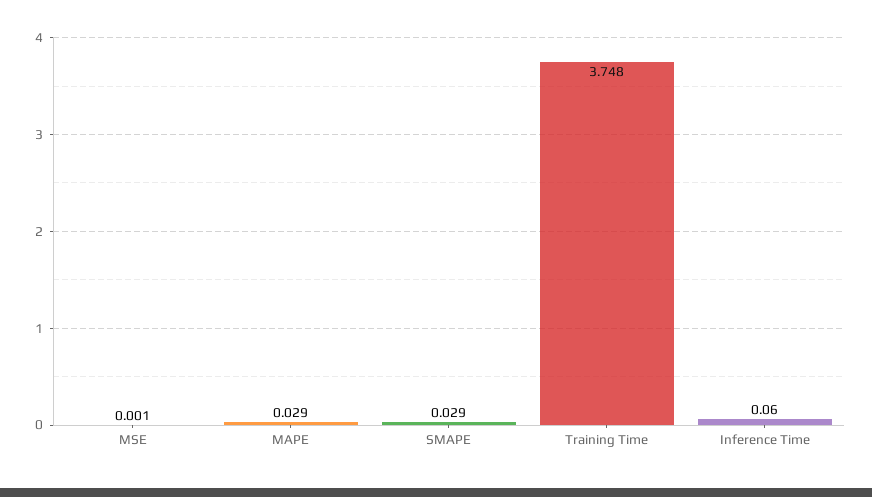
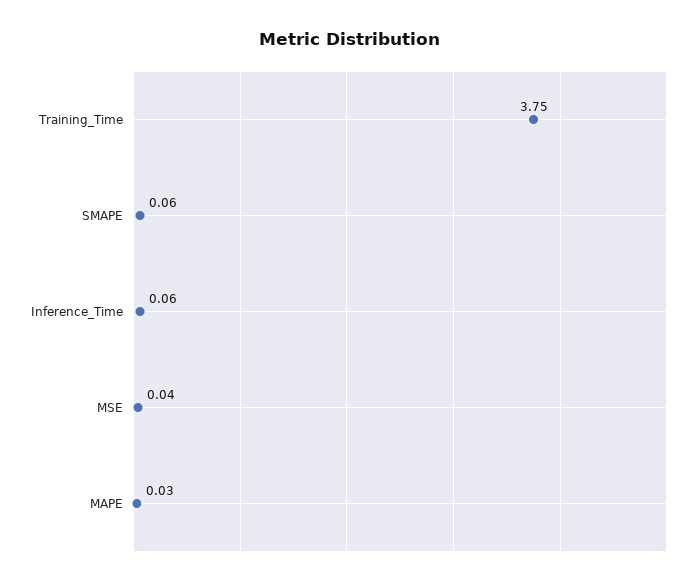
  {
-   "MSE": 0.001,
+   "MSE": 0.04,
    "MAPE": 0.029,
-   "SMAPE": 0.029,
+   "SMAPE": 0.06,
    "Training Time": 3.748,
    "Inference Time": 0.06
  }

